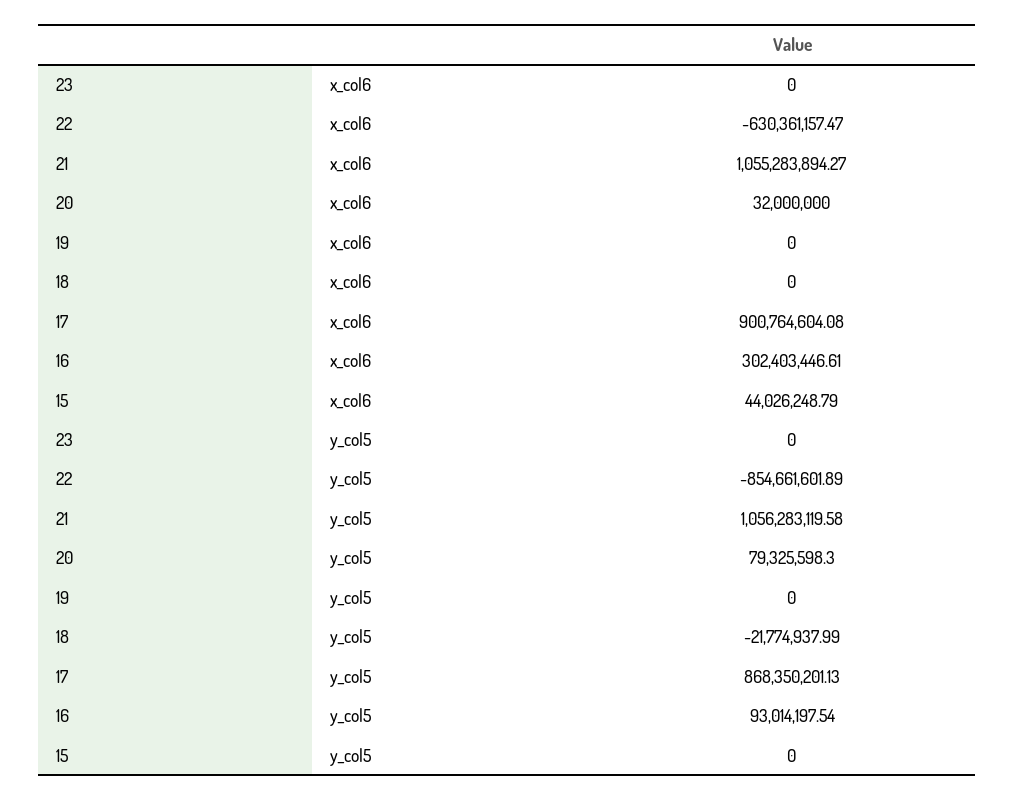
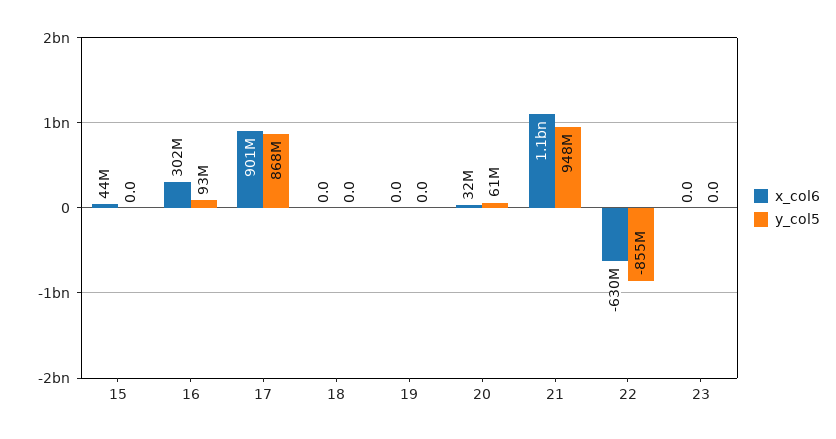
  {
    "x_col6": {
      "23": 0,
      "22": -630361157.47,
      "21": 1055283894.27,
      "20": 32000000,
      "19": 0,
      "18": 0,
      "17": 900764604.08,
      "16": 302403446.61,
      "15": 44026248.79
    },
    "y_col5": {
      "23": 0,
      "22": -854661601.89,
-     "21": 1056283119.58,
+     "21": 948000000,
-     "20": 79325598.3,
+     "20": 61000000,
      "19": 0,
-     "18": -21774937.99,
+     "18": 0,
      "17": 868350201.13,
      "16": 93014197.54,
      "15": 0
    }
  }

